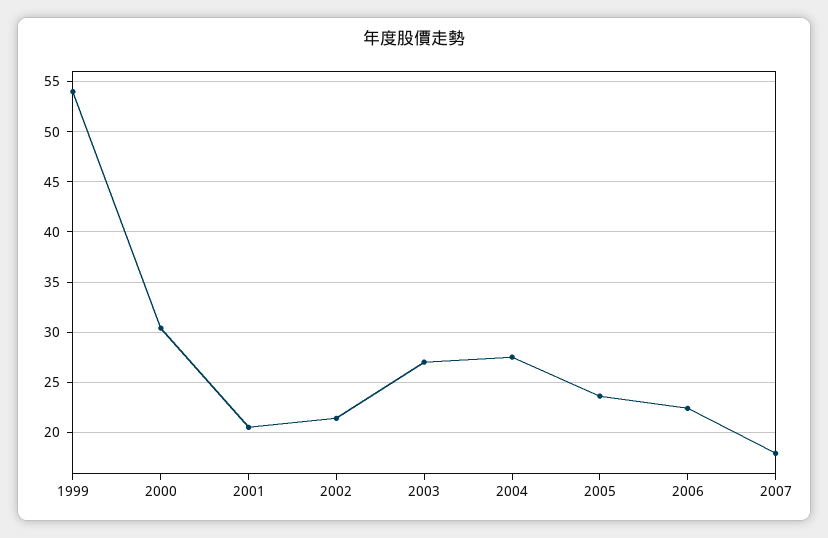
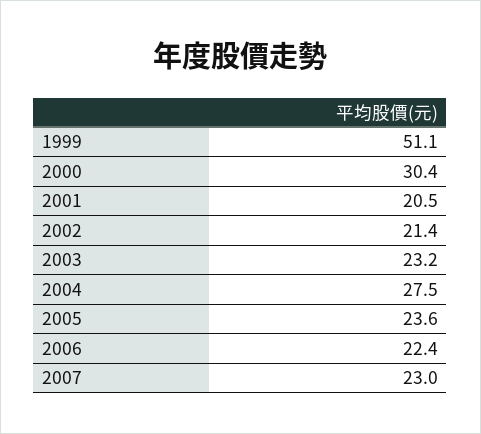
  {
-   "1999": 54,
+   "1999": 51.1,
    "2000": 30.4,
    "2001": 20.5,
    "2002": 21.4,
-   "2003": 27,
+   "2003": 23.2,
    "2004": 27.5,
    "2005": 23.6,
    "2006": 22.4,
-   "2007": 18
+   "2007": 23
  }

